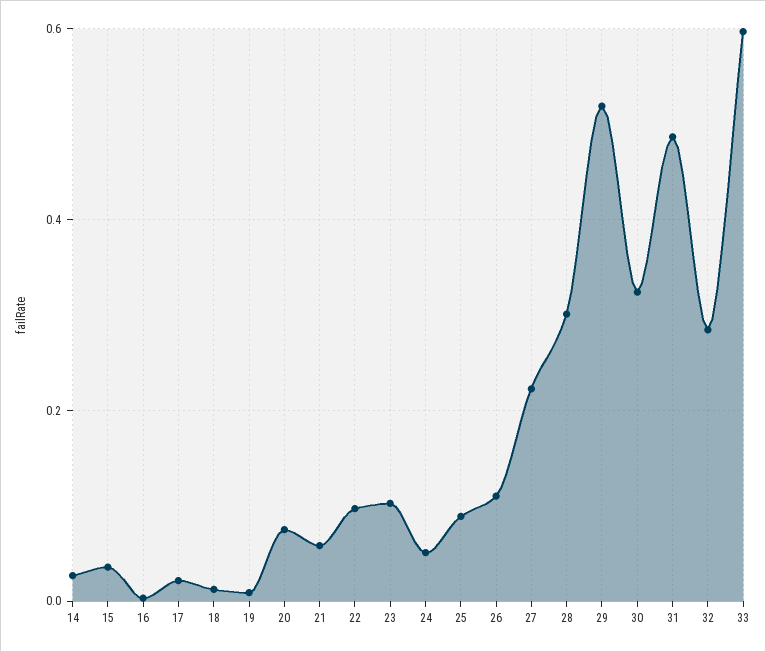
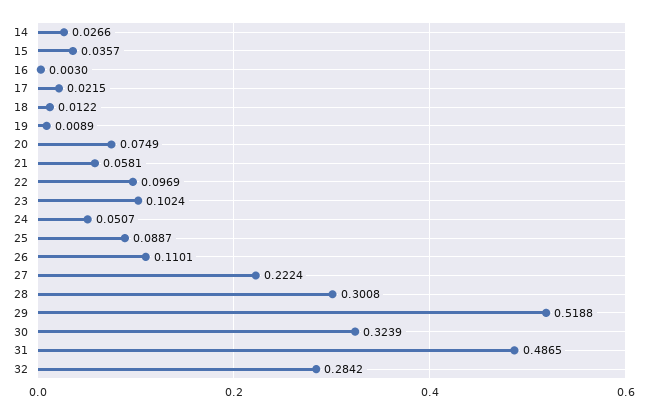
  {
    "14": 0.0266,
    "15": 0.0357,
    "16": 0.003,
    "17": 0.0215,
    "18": 0.0122,
    "19": 0.0089,
    "20": 0.0749,
    "21": 0.0581,
    "22": 0.0969,
    "23": 0.1024,
    "24": 0.0507,
    "25": 0.0887,
    "26": 0.1101,
    "27": 0.2224,
    "28": 0.3008,
    "29": 0.5188,
    "30": 0.3239,
    "31": 0.4865,
-   "32": 0.2842,
+   "32": 0.2842
-   "33": 0.6
  }

